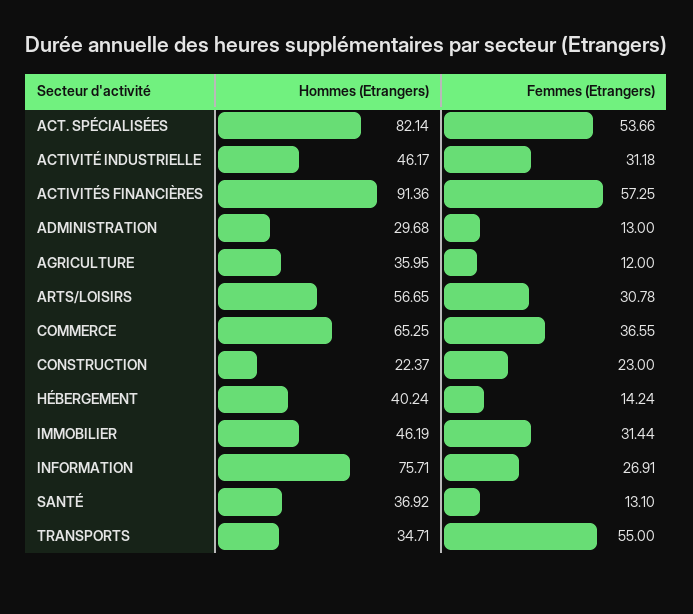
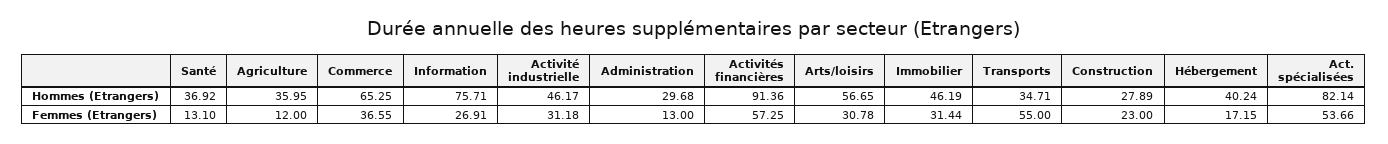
  {
    "Hommes (Etrangers)": {
      "ACT. SPÉCIALISÉES": 82.14,
      "ACTIVITÉ INDUSTRIELLE": 46.17,
      "ACTIVITÉS FINANCIÈRES": 91.36,
      "ADMINISTRATION": 29.68,
      "AGRICULTURE": 35.95,
      "ARTS/LOISIRS": 56.65,
      "COMMERCE": 65.25,
-     "CONSTRUCTION": 22.37,
+     "CONSTRUCTION": 27.89,
      "HÉBERGEMENT": 40.24,
      "IMMOBILIER": 46.19,
      "INFORMATION": 75.71,
      "SANTÉ": 36.92,
      "TRANSPORTS": 34.71
    },
    "Femmes (Etrangers)": {
      "ACT. SPÉCIALISÉES": 53.66,
      "ACTIVITÉ INDUSTRIELLE": 31.18,
      "ACTIVITÉS FINANCIÈRES": 57.25,
      "ADMINISTRATION": 13,
      "AGRICULTURE": 12,
      "ARTS/LOISIRS": 30.78,
      "COMMERCE": 36.55,
      "CONSTRUCTION": 23,
-     "HÉBERGEMENT": 14.24,
+     "HÉBERGEMENT": 17.15,
      "IMMOBILIER": 31.44,
      "INFORMATION": 26.91,
      "SANTÉ": 13.1,
      "TRANSPORTS": 55
    }
  }

